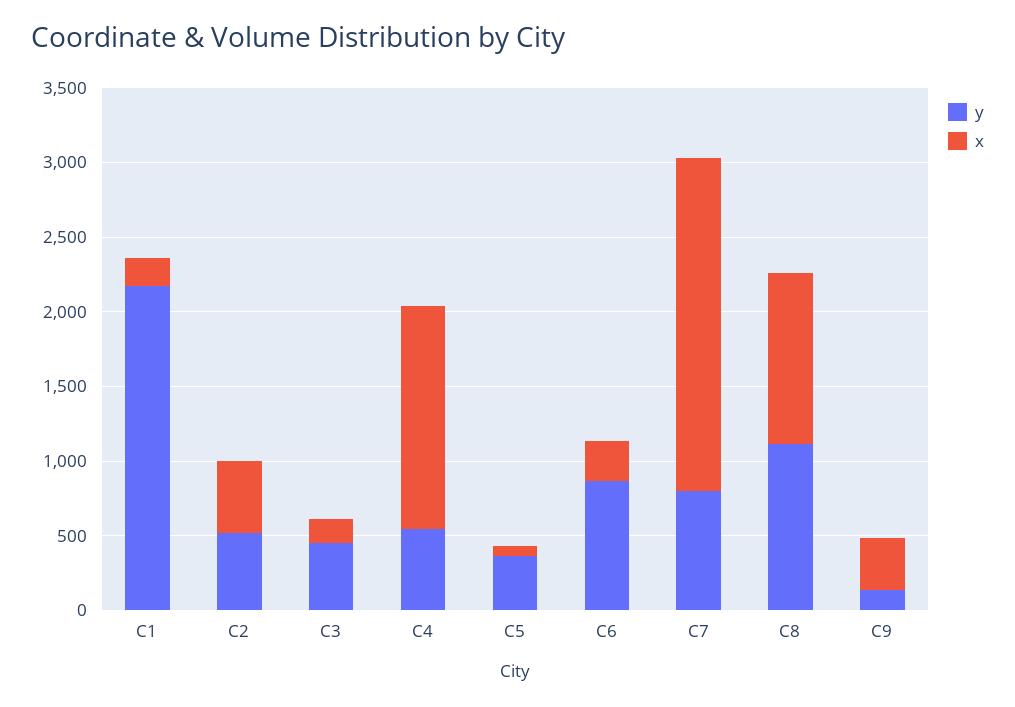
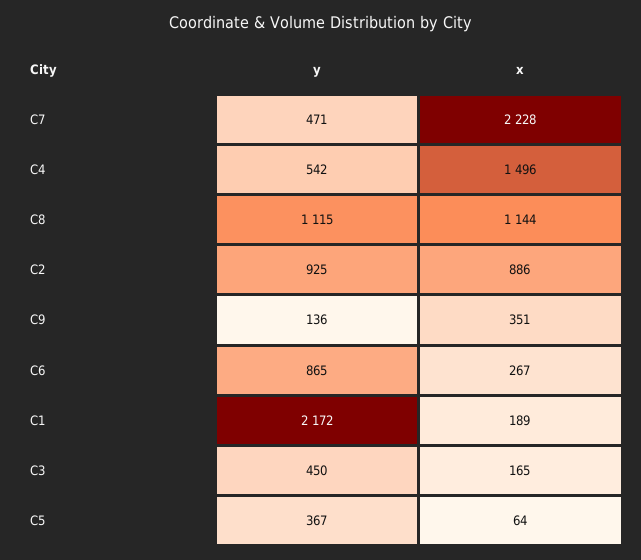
  {
    "y": {
      "C1": 2172,
-     "C2": 500,
+     "C2": 925,
      "C3": 450,
      "C4": 542,
      "C5": 367,
      "C6": 865,
-     "C7": 800,
+     "C7": 471,
      "C8": 1115,
      "C9": 136
    },
    "x": {
      "C1": 189,
-     "C2": 500,
+     "C2": 886,
      "C3": 165,
      "C4": 1496,
      "C5": 64,
      "C6": 267,
      "C7": 2228,
      "C8": 1144,
      "C9": 351
    }
  }

